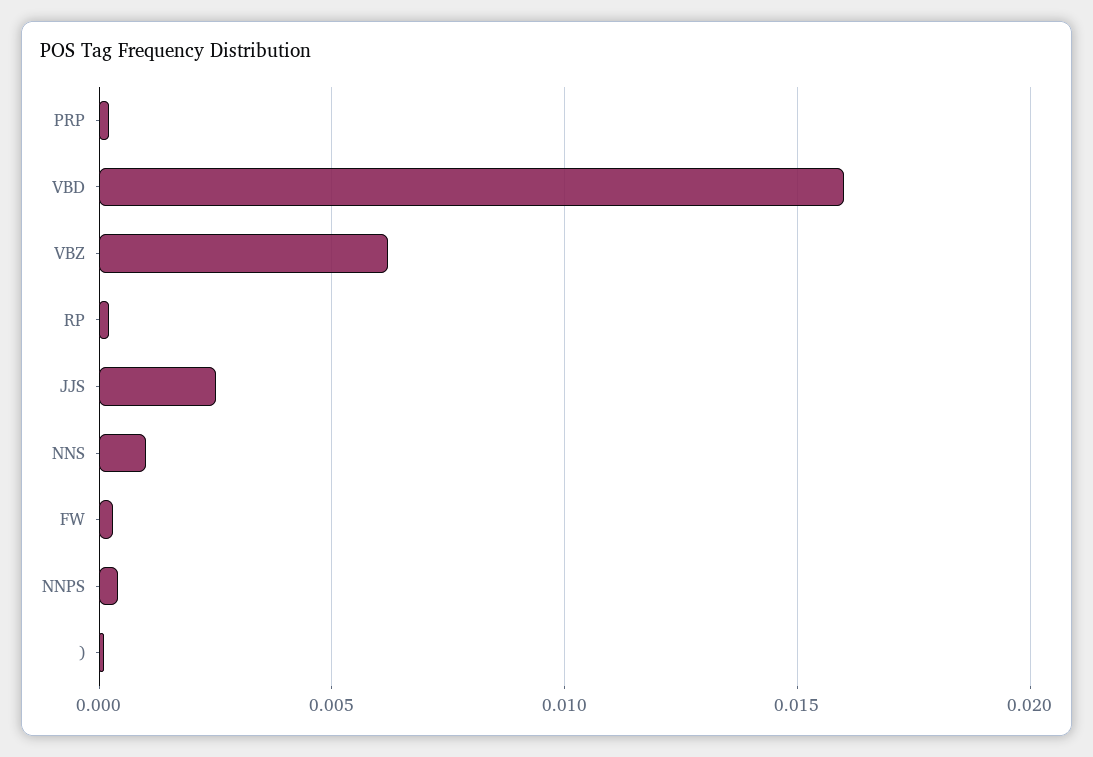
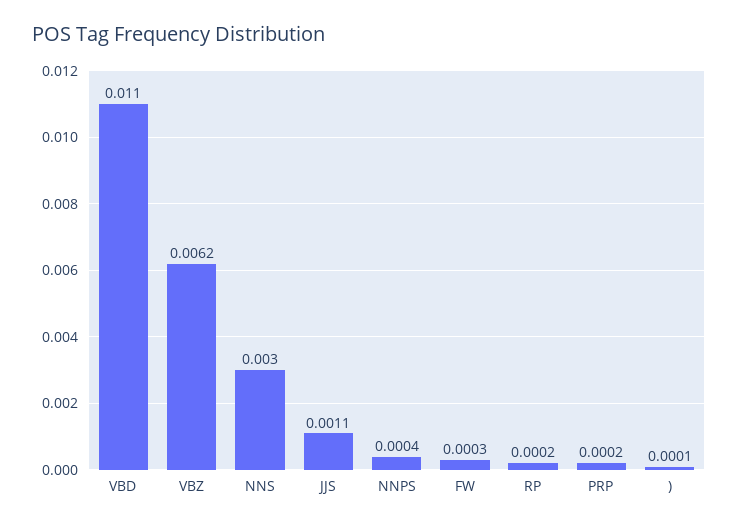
  {
    "PRP": 0.0002,
-   "VBD": 0.016,
+   "VBD": 0.011,
    "VBZ": 0.0062,
    "RP": 0.0002,
-   "JJS": 0.0025,
+   "JJS": 0.0011,
-   "NNS": 0.001,
+   "NNS": 0.003,
    "FW": 0.0003,
    "NNPS": 0.0004,
    ")": 0.0001
  }

